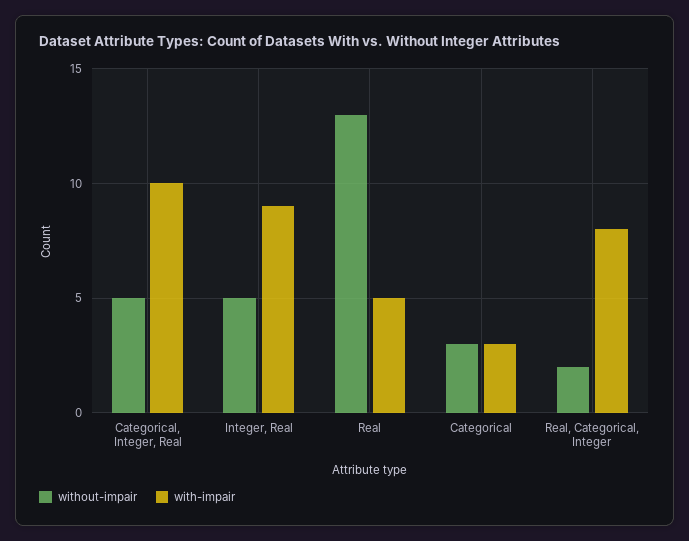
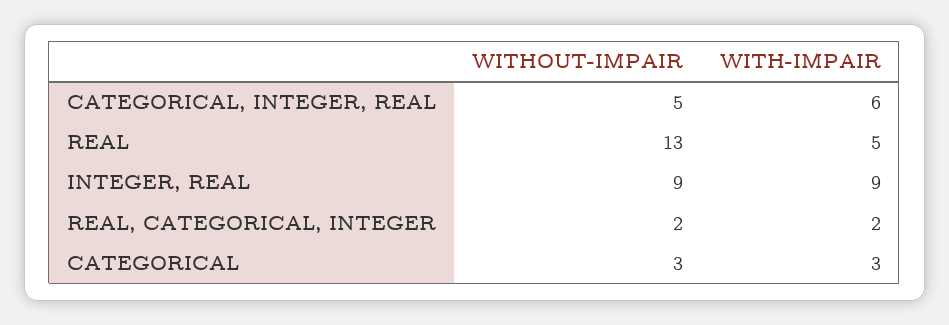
  {
    "without-impair": {
      "Categorical, Integer, Real": 5,
-     "Integer, Real": 5,
+     "Integer, Real": 9,
      "Real": 13,
      "Categorical": 3,
      "Real, Categorical, Integer": 2
    },
    "with-impair": {
-     "Categorical, Integer, Real": 10,
+     "Categorical, Integer, Real": 6,
      "Integer, Real": 9,
      "Real": 5,
      "Categorical": 3,
-     "Real, Categorical, Integer": 8
+     "Real, Categorical, Integer": 2
    }
  }

